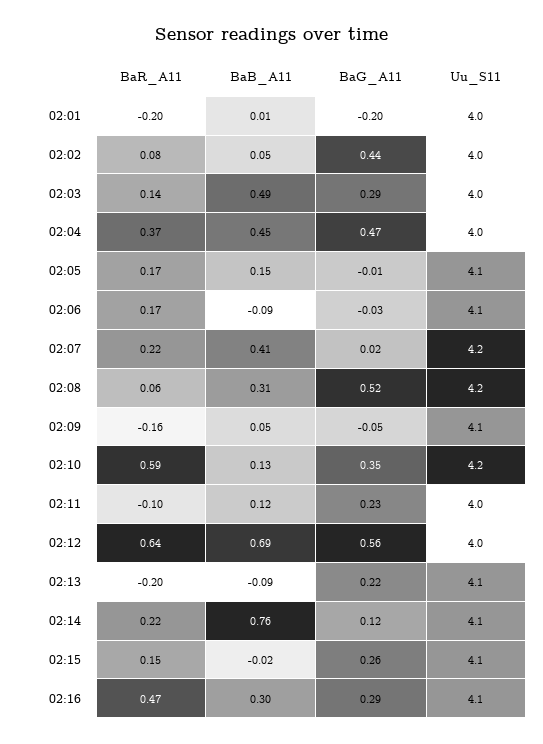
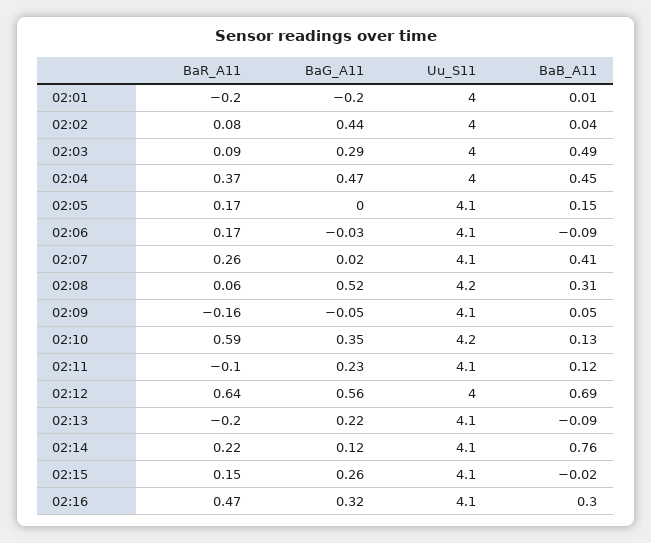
  {
    "BaR_A11": {
      "02:01": -0.2,
      "02:02": 0.08,
-     "02:03": 0.14,
+     "02:03": 0.09,
      "02:04": 0.37,
      "02:05": 0.17,
      "02:06": 0.17,
-     "02:07": 0.22,
+     "02:07": 0.26,
      "02:08": 0.06,
      "02:09": -0.16,
      "02:10": 0.59,
      "02:11": -0.1,
      "02:12": 0.64,
      "02:13": -0.2,
      "02:14": 0.22,
      "02:15": 0.15,
      "02:16": 0.47
    },
    "BaB_A11": {
      "02:01": 0.01,
-     "02:02": 0.05,
+     "02:02": 0.04,
      "02:03": 0.49,
      "02:04": 0.45,
      "02:05": 0.15,
      "02:06": -0.09,
      "02:07": 0.41,
      "02:08": 0.31,
      "02:09": 0.05,
      "02:10": 0.13,
      "02:11": 0.12,
      "02:12": 0.69,
      "02:13": -0.09,
      "02:14": 0.76,
      "02:15": -0.02,
      "02:16": 0.3
    },
    "BaG_A11": {
      "02:01": -0.2,
      "02:02": 0.44,
      "02:03": 0.29,
      "02:04": 0.47,
-     "02:05": -0.01,
+     "02:05": 0,
      "02:06": -0.03,
      "02:07": 0.02,
      "02:08": 0.52,
      "02:09": -0.05,
      "02:10": 0.35,
      "02:11": 0.23,
      "02:12": 0.56,
      "02:13": 0.22,
      "02:14": 0.12,
      "02:15": 0.26,
-     "02:16": 0.29
+     "02:16": 0.32
    },
    "Uu_S11": {
      "02:01": 4,
      "02:02": 4,
      "02:03": 4,
      "02:04": 4,
      "02:05": 4.1,
      "02:06": 4.1,
-     "02:07": 4.2,
+     "02:07": 4.1,
      "02:08": 4.2,
      "02:09": 4.1,
      "02:10": 4.2,
-     "02:11": 4,
+     "02:11": 4.1,
      "02:12": 4,
      "02:13": 4.1,
      "02:14": 4.1,
      "02:15": 4.1,
      "02:16": 4.1
    }
  }

